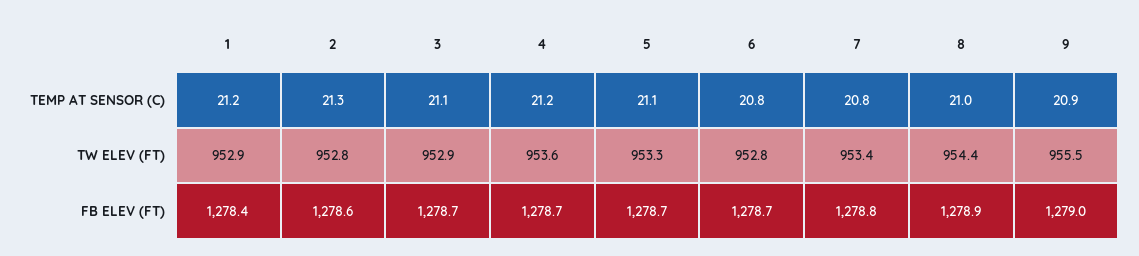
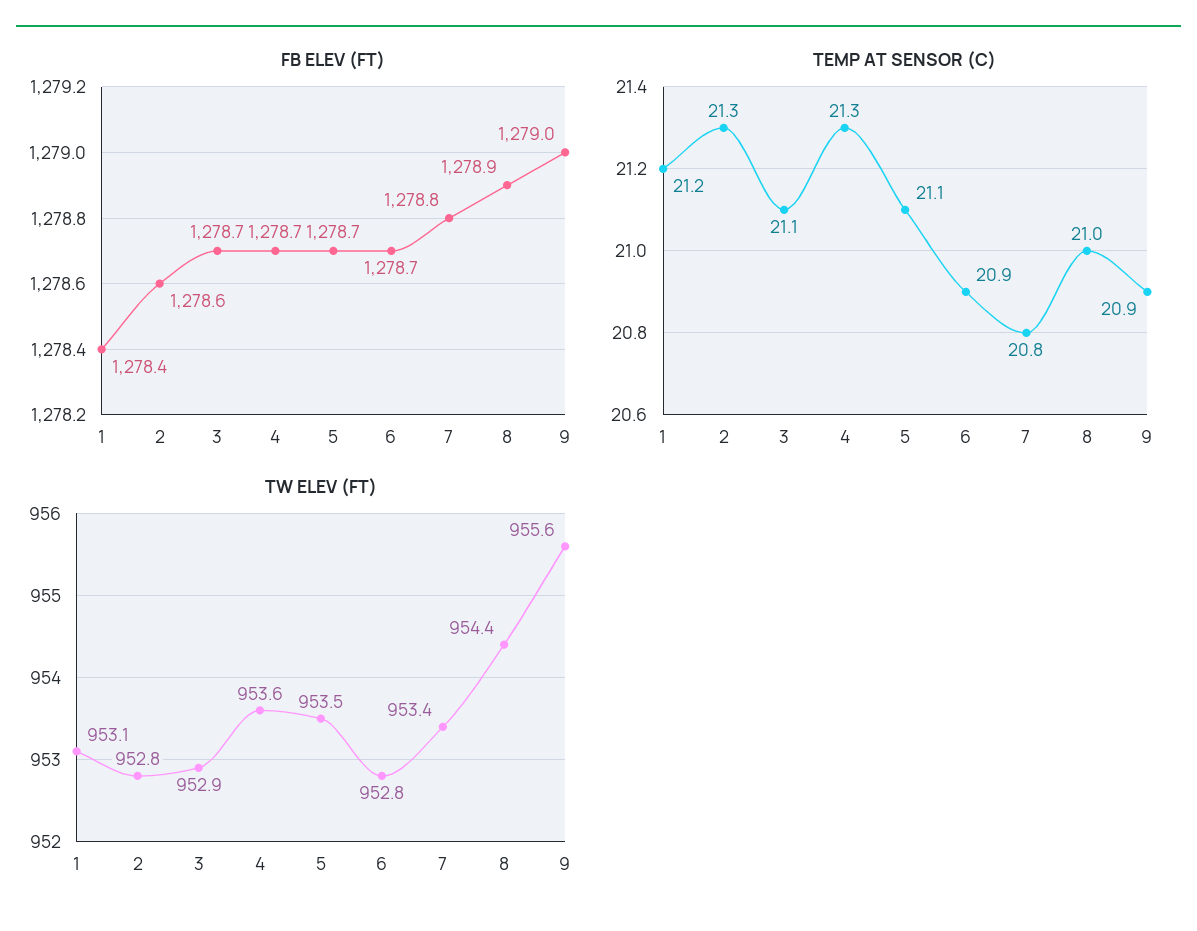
  {
    "TEMP AT SENSOR (C)": {
      "1": 21.2,
      "2": 21.3,
      "3": 21.1,
-     "4": 21.2,
+     "4": 21.3,
      "5": 21.1,
-     "6": 20.8,
+     "6": 20.9,
      "7": 20.8,
      "8": 21,
      "9": 20.9
    },
    "TW ELEV (FT)": {
-     "1": 952.9,
+     "1": 953.1,
      "2": 952.8,
      "3": 952.9,
      "4": 953.6,
-     "5": 953.3,
+     "5": 953.5,
      "6": 952.8,
      "7": 953.4,
      "8": 954.4,
-     "9": 955.5
+     "9": 955.6
    },
    "FB ELEV (FT)": {
      "1": 1278.4,
      "2": 1278.6,
      "3": 1278.7,
      "4": 1278.7,
      "5": 1278.7,
      "6": 1278.7,
      "7": 1278.8,
      "8": 1278.9,
      "9": 1279
    }
  }

